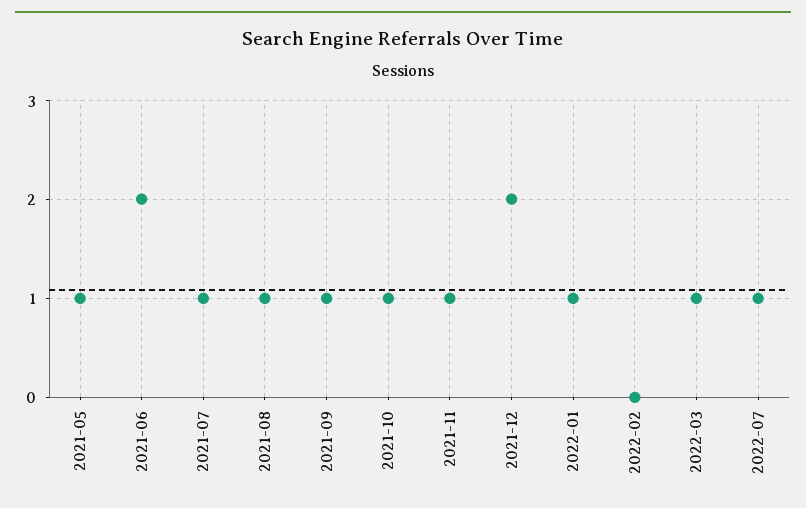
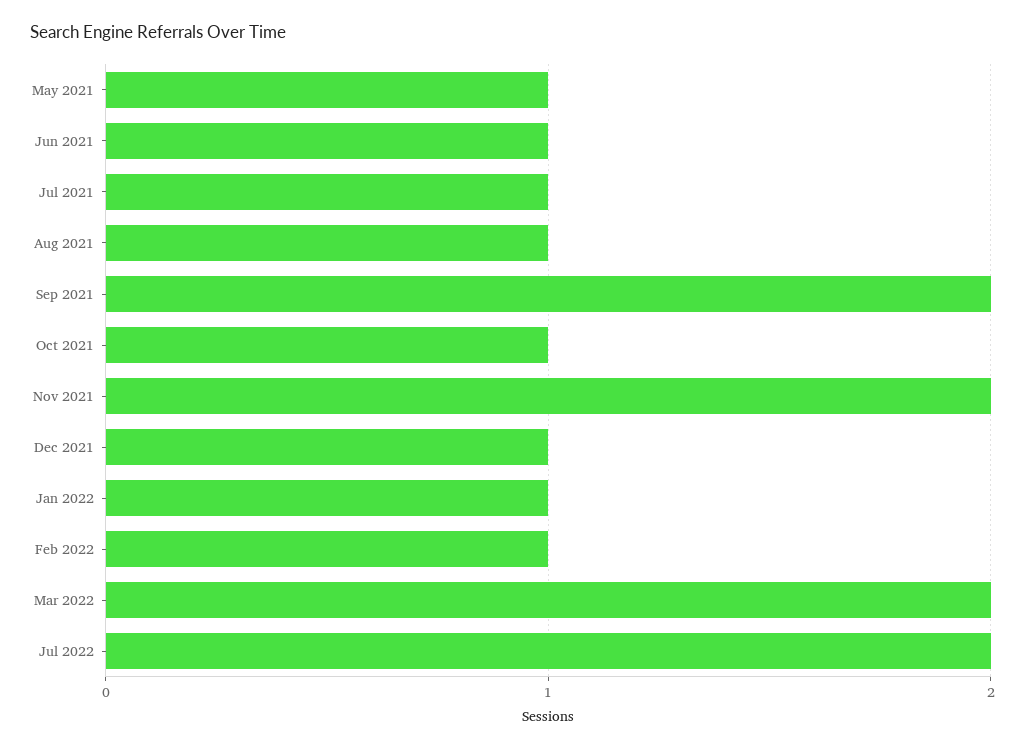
  {
    "2021-05": 1,
-   "2021-06": 2,
+   "2021-06": 1,
    "2021-07": 1,
    "2021-08": 1,
-   "2021-09": 1,
+   "2021-09": 2,
    "2021-10": 1,
-   "2021-11": 1,
+   "2021-11": 2,
-   "2021-12": 2,
+   "2021-12": 1,
    "2022-01": 1,
-   "2022-02": 0,
+   "2022-02": 1,
-   "2022-03": 1,
+   "2022-03": 2,
-   "2022-07": 1
+   "2022-07": 2
  }

